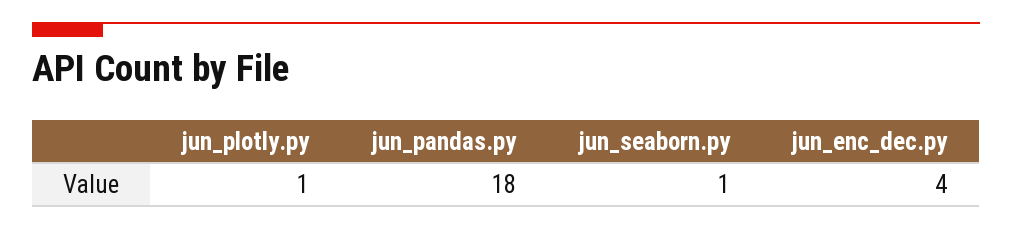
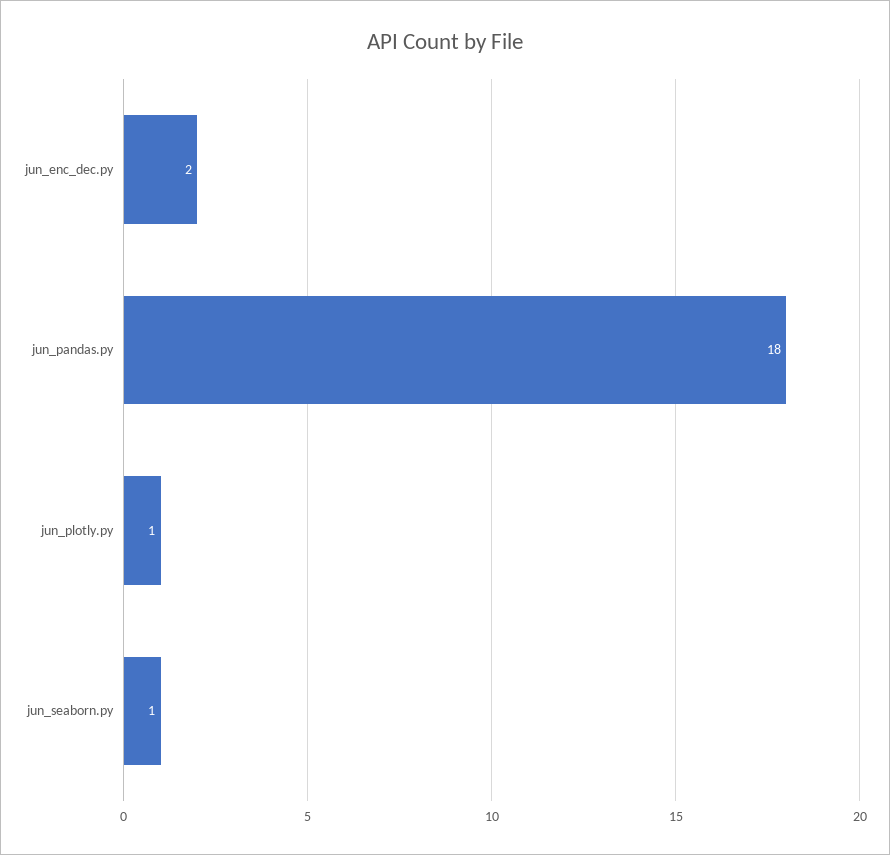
  {
    "jun_plotly.py": 1,
    "jun_pandas.py": 18,
    "jun_seaborn.py": 1,
-   "jun_enc_dec.py": 4
+   "jun_enc_dec.py": 2
  }

